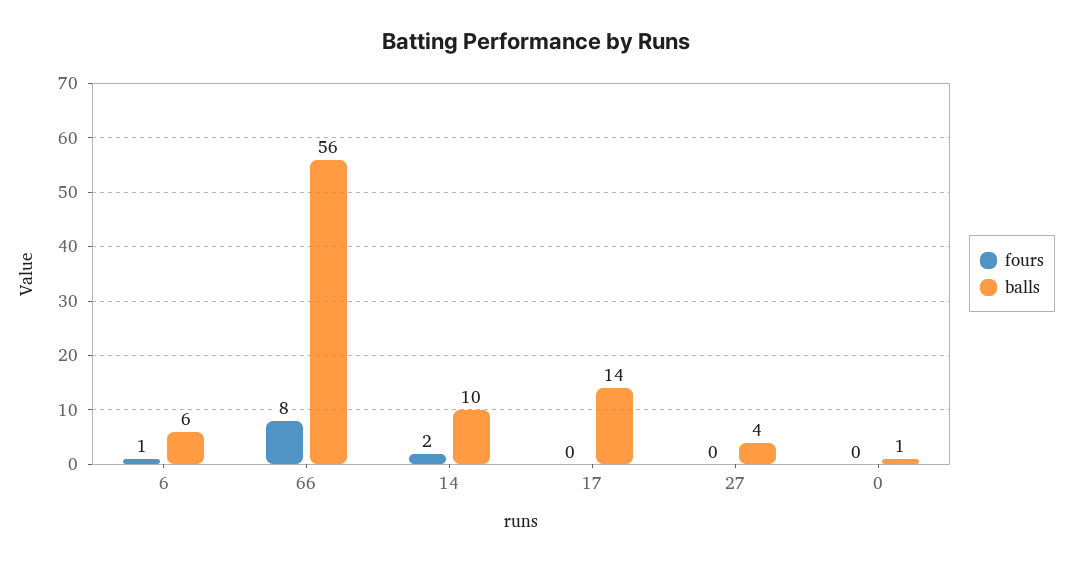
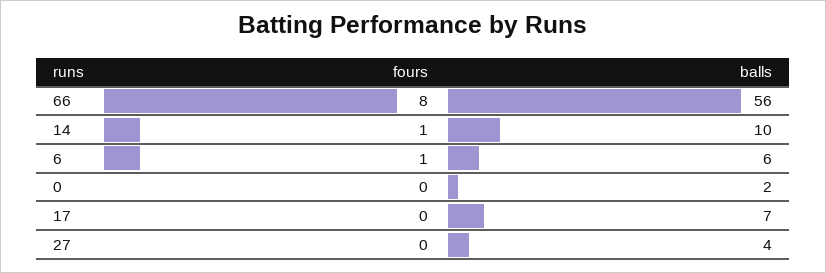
  {
    "fours": {
      "6": 1,
      "66": 8,
-     "14": 2,
+     "14": 1,
      "17": 0,
      "27": 0,
      "0": 0
    },
    "balls": {
      "6": 6,
      "66": 56,
      "14": 10,
-     "17": 14,
+     "17": 7,
      "27": 4,
-     "0": 1
+     "0": 2
    }
  }

